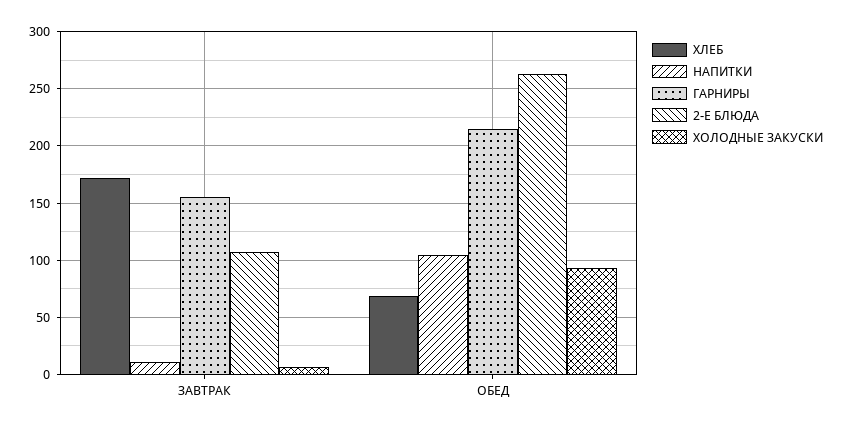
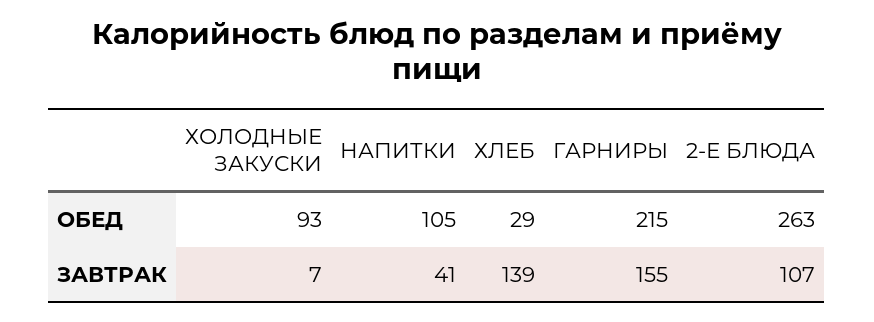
  {
    "ХЛЕБ": {
-     "ЗАВТРАК": 170,
+     "ЗАВТРАК": 139,
-     "ОБЕД": 70
+     "ОБЕД": 29
    },
    "НАПИТКИ": {
-     "ЗАВТРАК": 10,
+     "ЗАВТРАК": 41,
      "ОБЕД": 105
    },
    "ГАРНИРЫ": {
      "ЗАВТРАК": 155,
      "ОБЕД": 215
    },
    "2-Е БЛЮДА": {
      "ЗАВТРАК": 107,
      "ОБЕД": 263
    },
    "ХОЛОДНЫЕ ЗАКУСКИ": {
      "ЗАВТРАК": 7,
      "ОБЕД": 93
    }
  }

